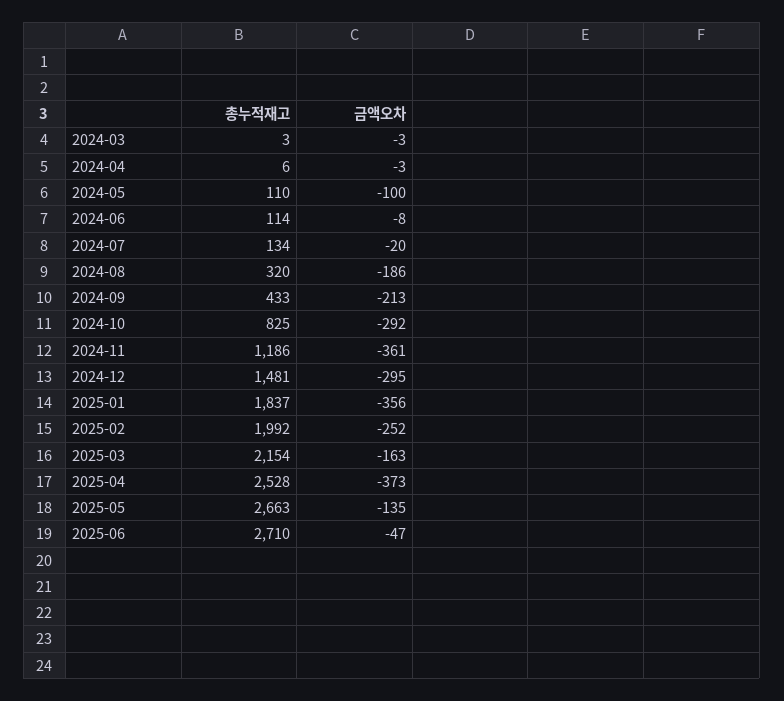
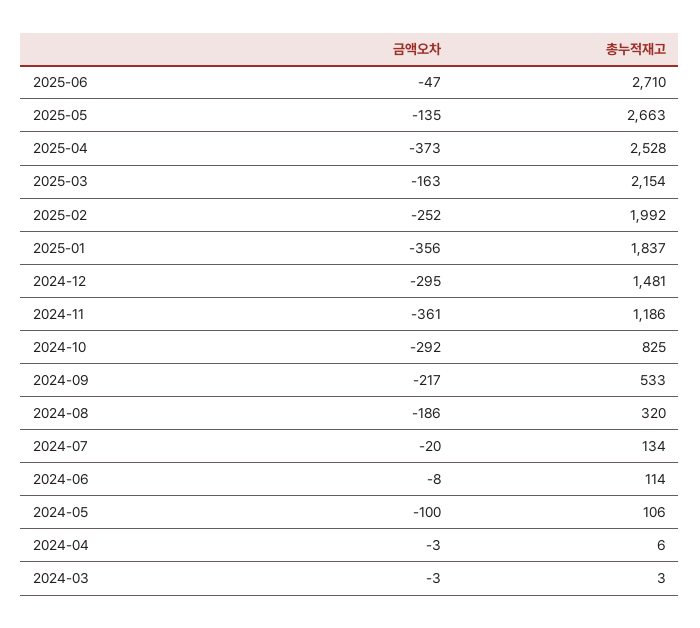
  {
    "총누적재고": {
      "2024-03": 3,
      "2024-04": 6,
-     "2024-05": 110,
+     "2024-05": 106,
      "2024-06": 114,
      "2024-07": 134,
      "2024-08": 320,
-     "2024-09": 433,
+     "2024-09": 533,
      "2024-10": 825,
      "2024-11": 1186,
      "2024-12": 1481,
      "2025-01": 1837,
      "2025-02": 1992,
      "2025-03": 2154,
      "2025-04": 2528,
      "2025-05": 2663,
      "2025-06": 2710
    },
    "금액오차": {
      "2024-03": -3,
      "2024-04": -3,
      "2024-05": -100,
      "2024-06": -8,
      "2024-07": -20,
      "2024-08": -186,
-     "2024-09": -213,
+     "2024-09": -217,
      "2024-10": -292,
      "2024-11": -361,
      "2024-12": -295,
      "2025-01": -356,
      "2025-02": -252,
      "2025-03": -163,
      "2025-04": -373,
      "2025-05": -135,
      "2025-06": -47
    }
  }

